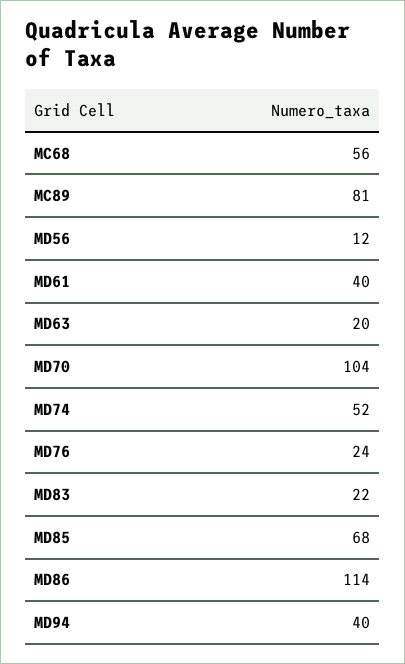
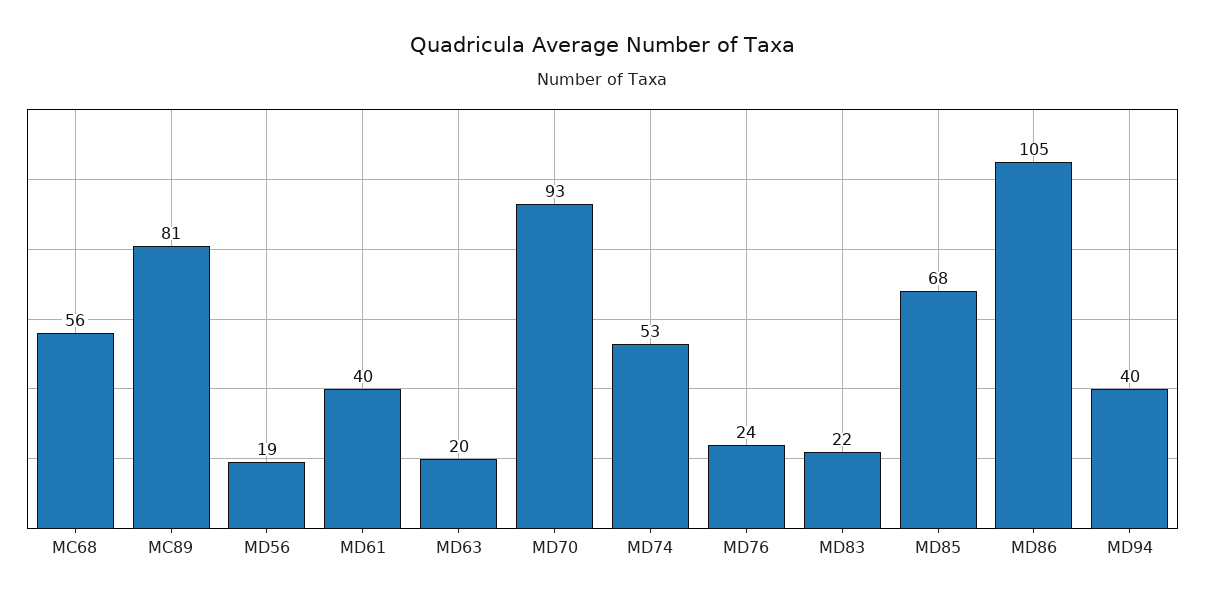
  {
    "MC68": 56,
    "MC89": 81,
-   "MD56": 12,
+   "MD56": 19,
    "MD61": 40,
    "MD63": 20,
-   "MD70": 104,
+   "MD70": 93,
-   "MD74": 52,
+   "MD74": 53,
    "MD76": 24,
    "MD83": 22,
    "MD85": 68,
-   "MD86": 114,
+   "MD86": 105,
    "MD94": 40
  }

